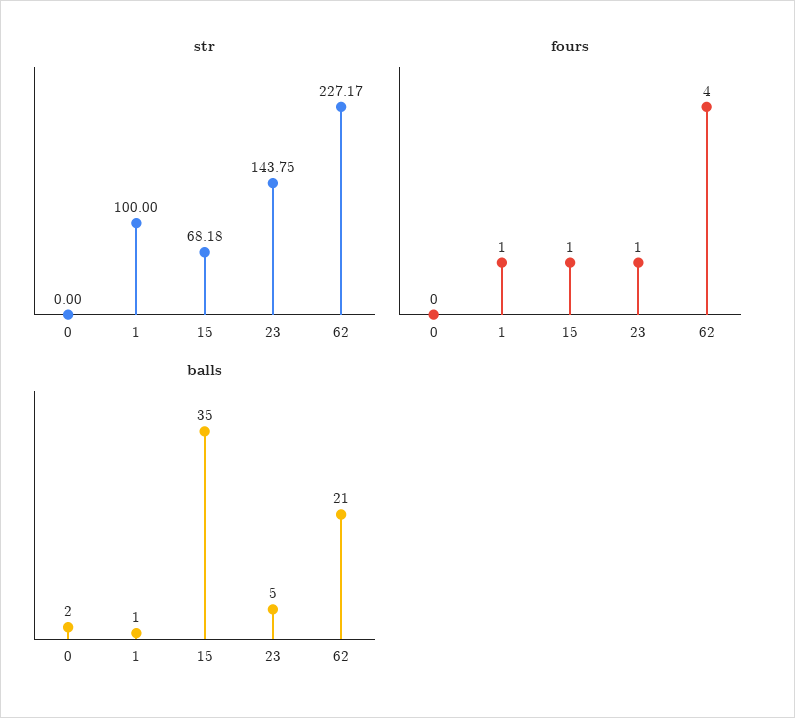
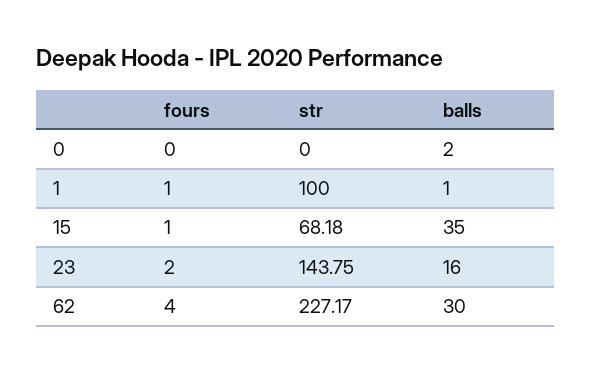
  {
    "str": {
      "0": 0,
      "1": 100,
      "15": 68.18,
      "23": 143.75,
      "62": 227.17
    },
    "fours": {
      "0": 0,
      "1": 1,
      "15": 1,
-     "23": 1,
+     "23": 2,
      "62": 4
    },
    "balls": {
      "0": 2,
      "1": 1,
      "15": 35,
-     "23": 5,
+     "23": 16,
-     "62": 21
+     "62": 30
    }
  }

